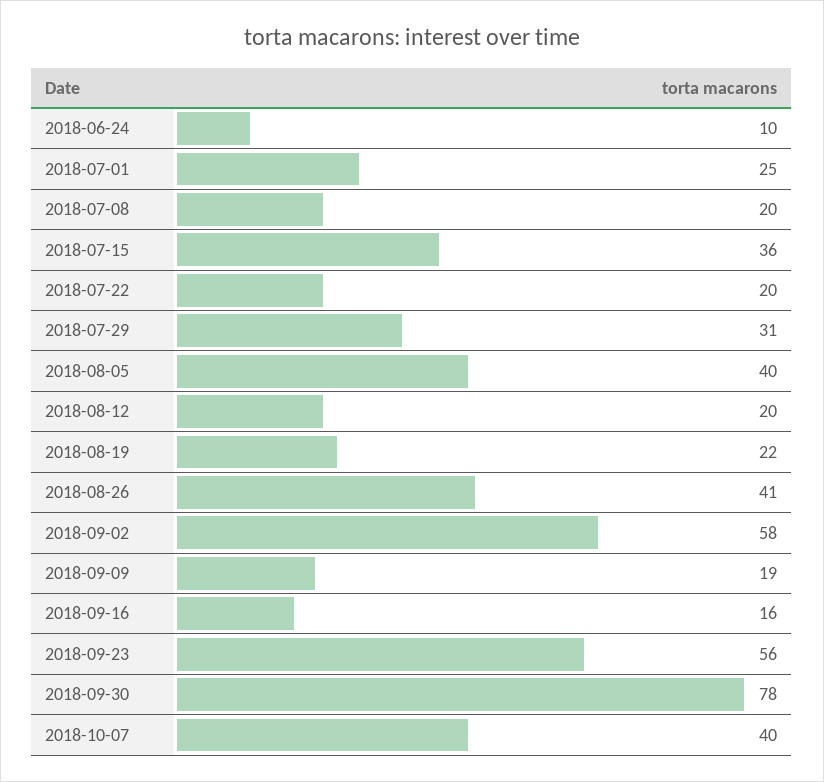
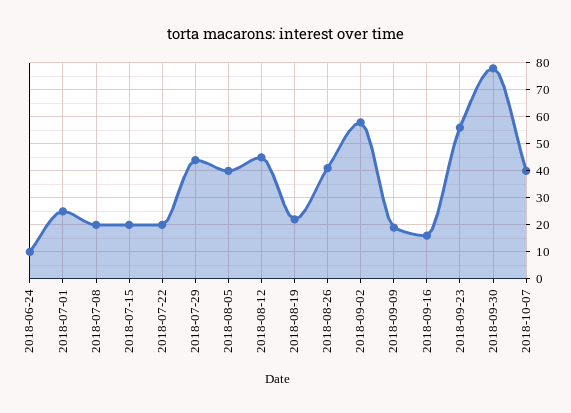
  {
    "2018-06-24": 10,
    "2018-07-01": 25,
    "2018-07-08": 20,
-   "2018-07-15": 36,
+   "2018-07-15": 20,
    "2018-07-22": 20,
-   "2018-07-29": 31,
+   "2018-07-29": 45,
    "2018-08-05": 40,
-   "2018-08-12": 20,
+   "2018-08-12": 45,
    "2018-08-19": 22,
    "2018-08-26": 41,
    "2018-09-02": 58,
    "2018-09-09": 19,
    "2018-09-16": 16,
    "2018-09-23": 56,
    "2018-09-30": 78,
    "2018-10-07": 40
  }

